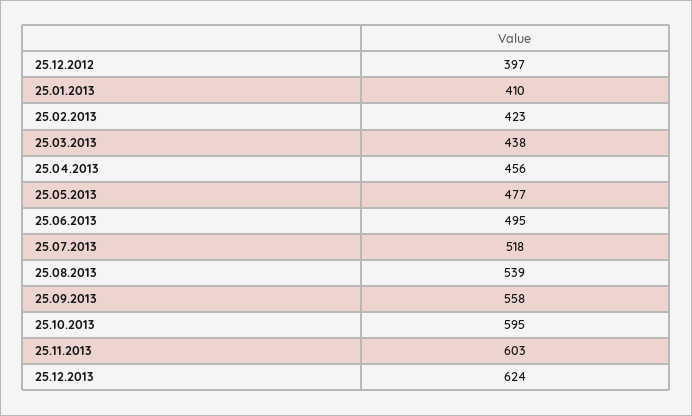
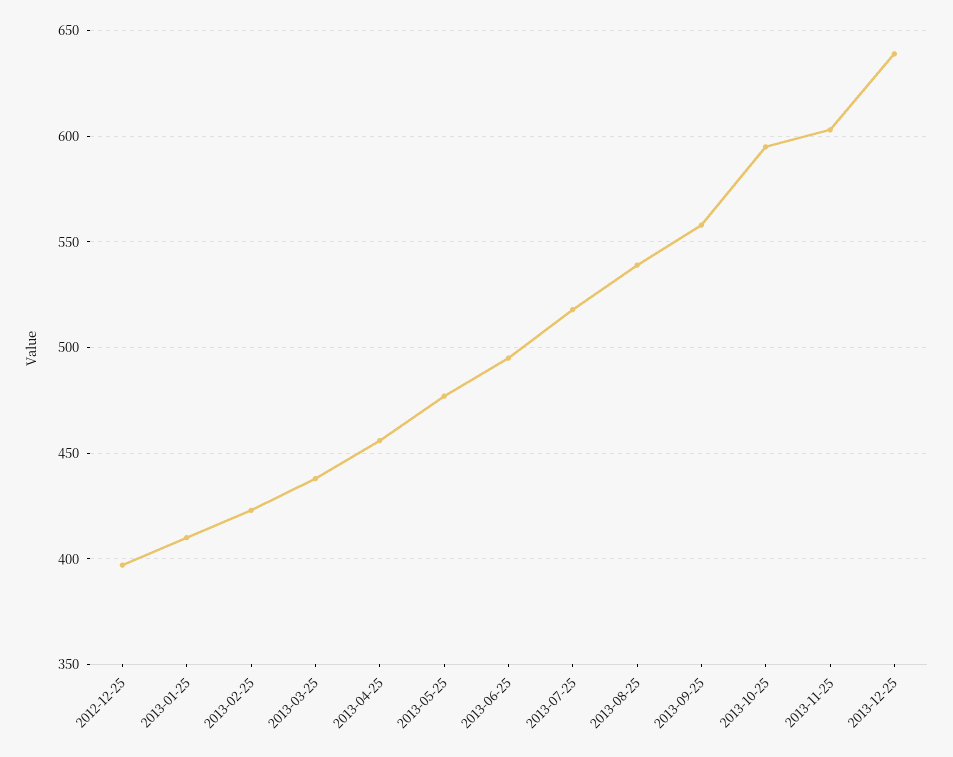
  {
    "25.12.2012": 397,
    "25.01.2013": 410,
    "25.02.2013": 423,
    "25.03.2013": 438,
    "25.04.2013": 456,
    "25.05.2013": 477,
    "25.06.2013": 495,
    "25.07.2013": 518,
    "25.08.2013": 539,
    "25.09.2013": 558,
    "25.10.2013": 595,
    "25.11.2013": 603,
-   "25.12.2013": 624
+   "25.12.2013": 640
  }

